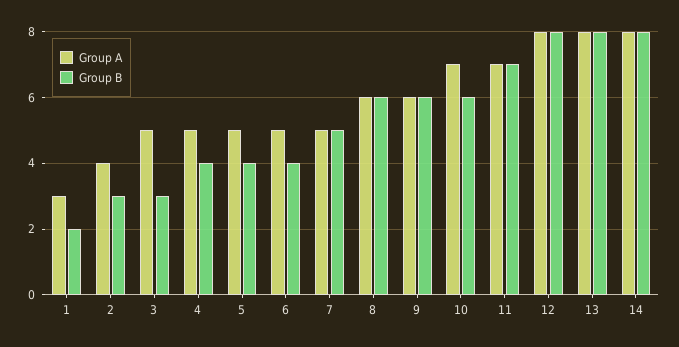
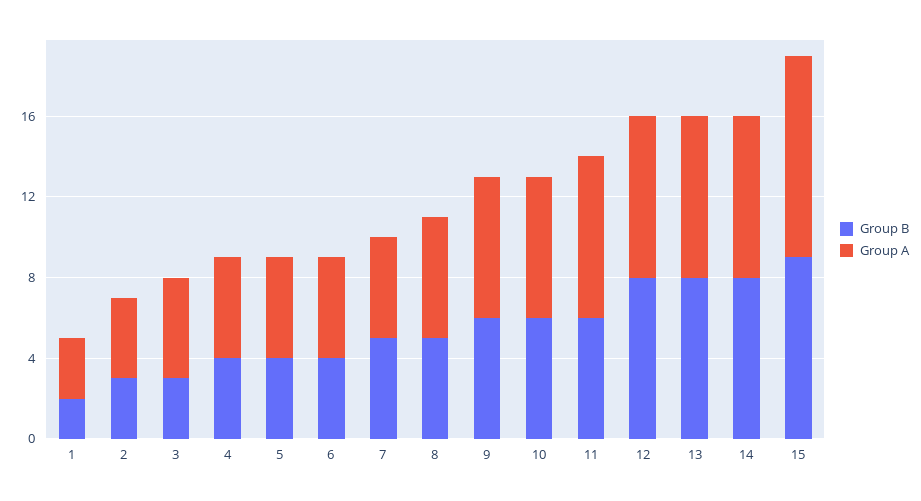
  {
    "Group A": {
      "1": 3,
      "2": 4,
      "3": 5,
      "4": 5,
      "5": 5,
      "6": 5,
      "7": 5,
      "8": 6,
-     "9": 6,
+     "9": 7,
      "10": 7,
-     "11": 7,
+     "11": 8,
      "12": 8,
      "13": 8,
-     "14": 8
+     "14": 8,
+     "15": 10
    },
    "Group B": {
      "1": 2,
      "2": 3,
      "3": 3,
      "4": 4,
      "5": 4,
      "6": 4,
      "7": 5,
-     "8": 6,
+     "8": 5,
      "9": 6,
      "10": 6,
-     "11": 7,
+     "11": 6,
      "12": 8,
      "13": 8,
-     "14": 8
+     "14": 8,
+     "15": 9
    }
  }

